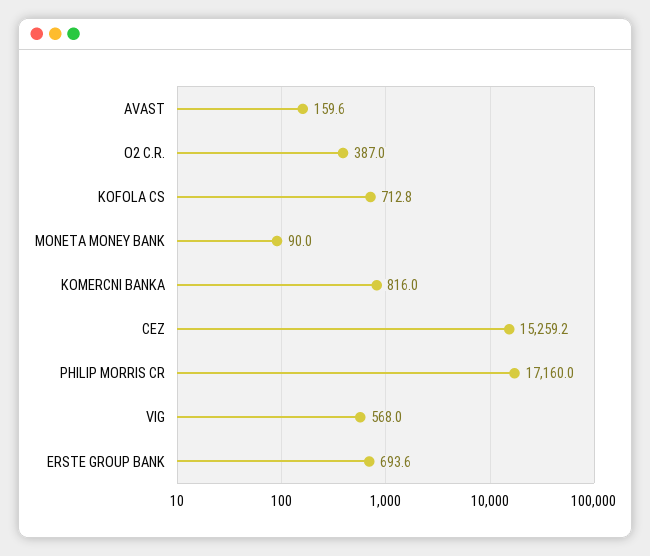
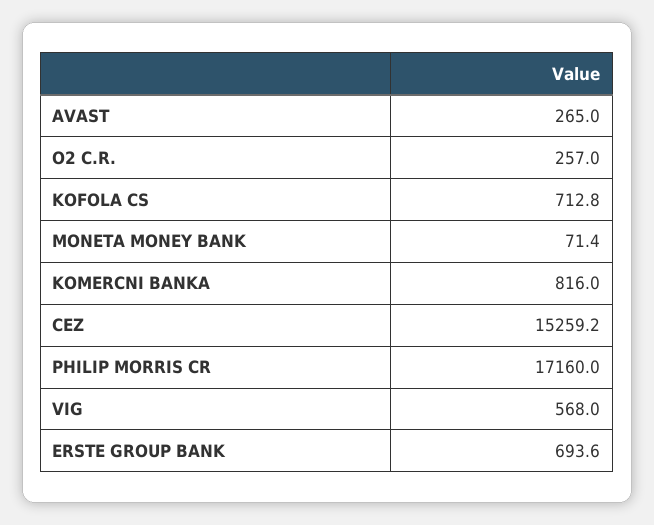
  {
-   "AVAST": 159.6,
+   "AVAST": 265,
-   "O2 C.R.": 387,
+   "O2 C.R.": 257,
    "KOFOLA CS": 712.8,
-   "MONETA MONEY BANK": 90,
+   "MONETA MONEY BANK": 71.4,
    "KOMERCNI BANKA": 816,
    "CEZ": 15259.2,
    "PHILIP MORRIS CR": 17160,
    "VIG": 568,
    "ERSTE GROUP BANK": 693.6
  }

